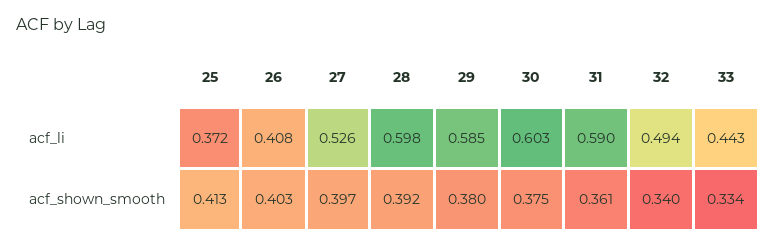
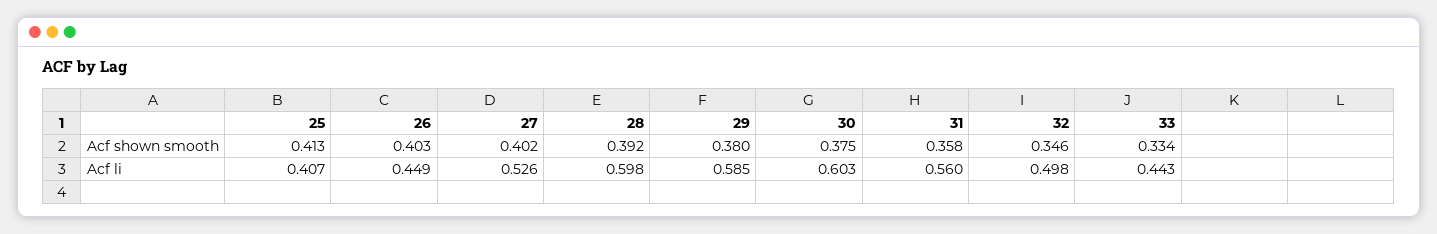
  {
    "25": {
-     "acf_li": 0.372,
+     "acf_li": 0.407,
      "acf_shown_smooth": 0.413
    },
    "26": {
-     "acf_li": 0.408,
+     "acf_li": 0.449,
      "acf_shown_smooth": 0.403
    },
    "27": {
      "acf_li": 0.526,
-     "acf_shown_smooth": 0.397
+     "acf_shown_smooth": 0.402
    },
    "28": {
      "acf_li": 0.598,
      "acf_shown_smooth": 0.392
    },
    "29": {
      "acf_li": 0.585,
      "acf_shown_smooth": 0.38
    },
    "30": {
      "acf_li": 0.603,
      "acf_shown_smooth": 0.375
    },
    "31": {
-     "acf_li": 0.59,
+     "acf_li": 0.56,
-     "acf_shown_smooth": 0.361
+     "acf_shown_smooth": 0.358
    },
    "32": {
-     "acf_li": 0.494,
+     "acf_li": 0.498,
-     "acf_shown_smooth": 0.34
+     "acf_shown_smooth": 0.346
    },
    "33": {
      "acf_li": 0.443,
      "acf_shown_smooth": 0.334
    }
  }

